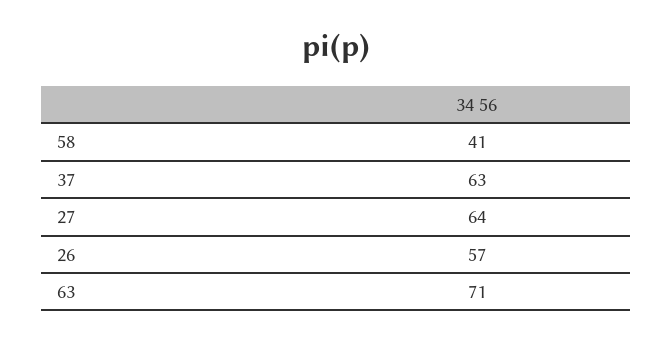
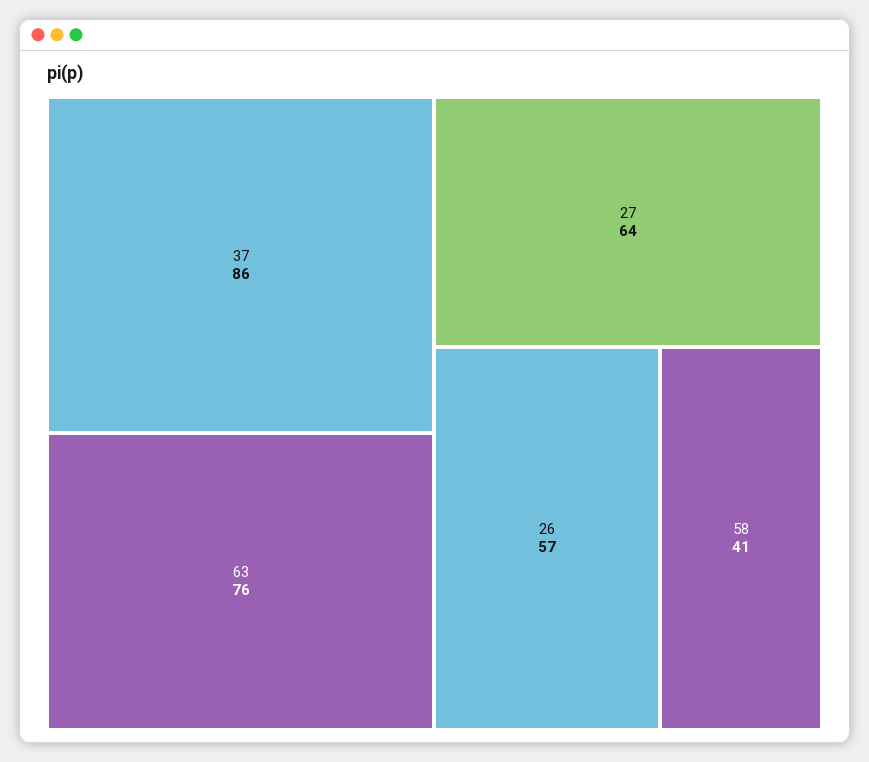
  {
    "58": 41,
-   "37": 63,
+   "37": 86,
    "27": 64,
    "26": 57,
-   "63": 71
+   "63": 76
  }

